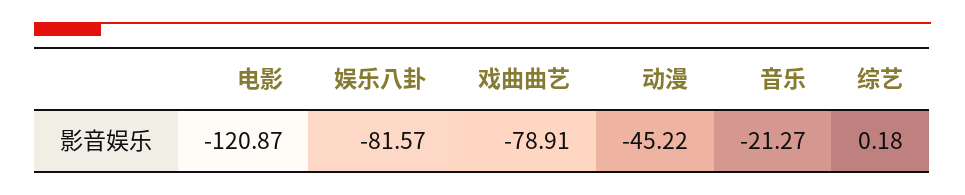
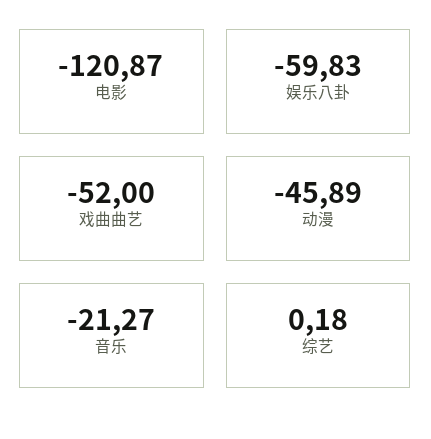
  {
    "电影": -120.87,
-   "娱乐八卦": -81.57,
+   "娱乐八卦": -59.83,
-   "戏曲曲艺": -78.91,
+   "戏曲曲艺": -52,
-   "动漫": -45.22,
+   "动漫": -45.89,
    "音乐": -21.27,
    "综艺": 0.18
  }

